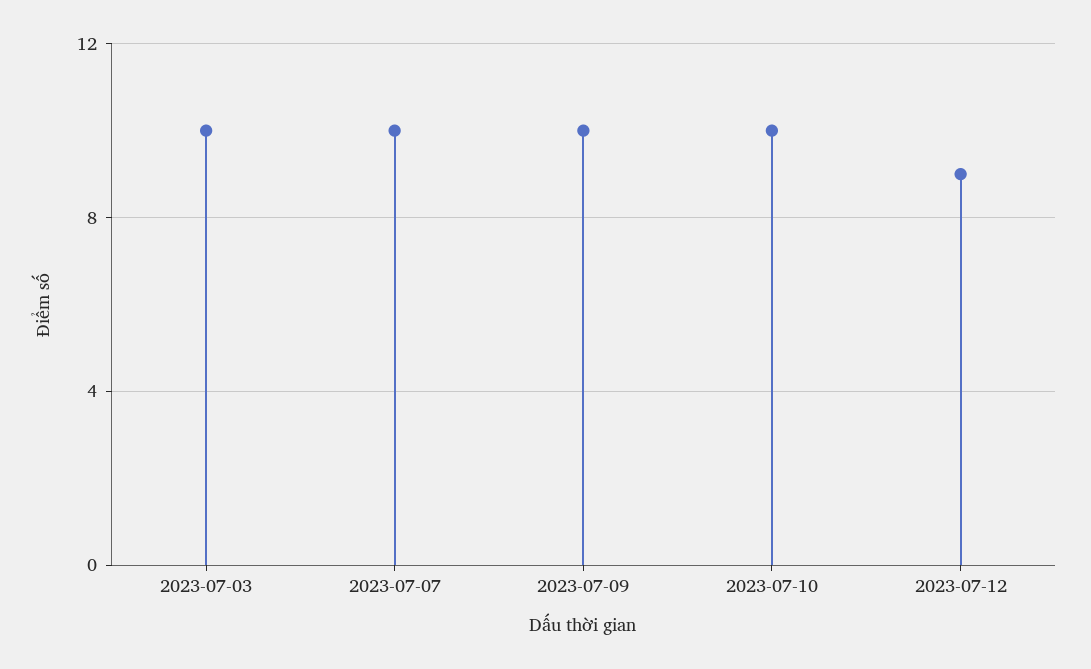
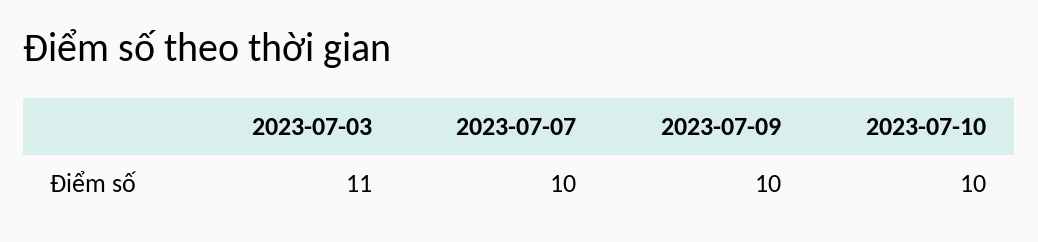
  {
-   "2023-07-03": 10,
+   "2023-07-03": 11,
    "2023-07-07": 10,
    "2023-07-09": 10,
-   "2023-07-10": 10,
+   "2023-07-10": 10
-   "2023-07-12": 9
  }

